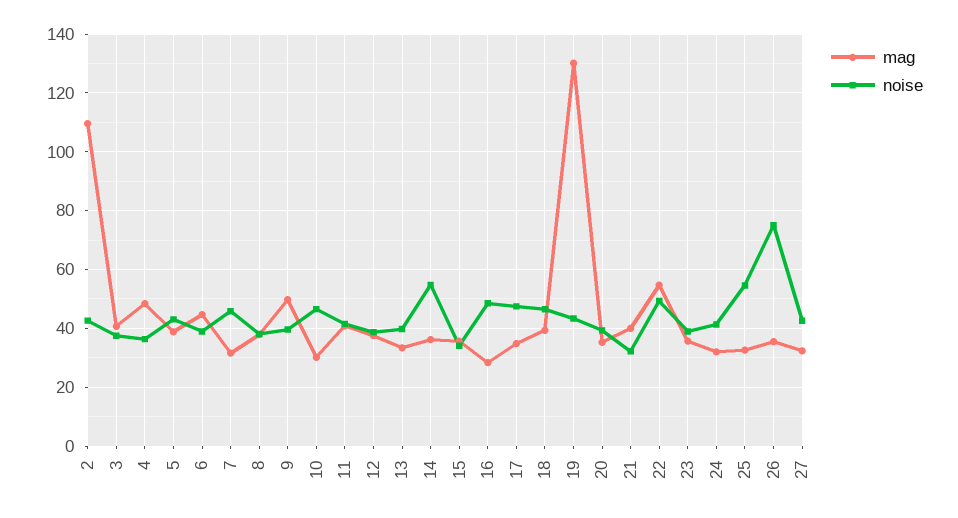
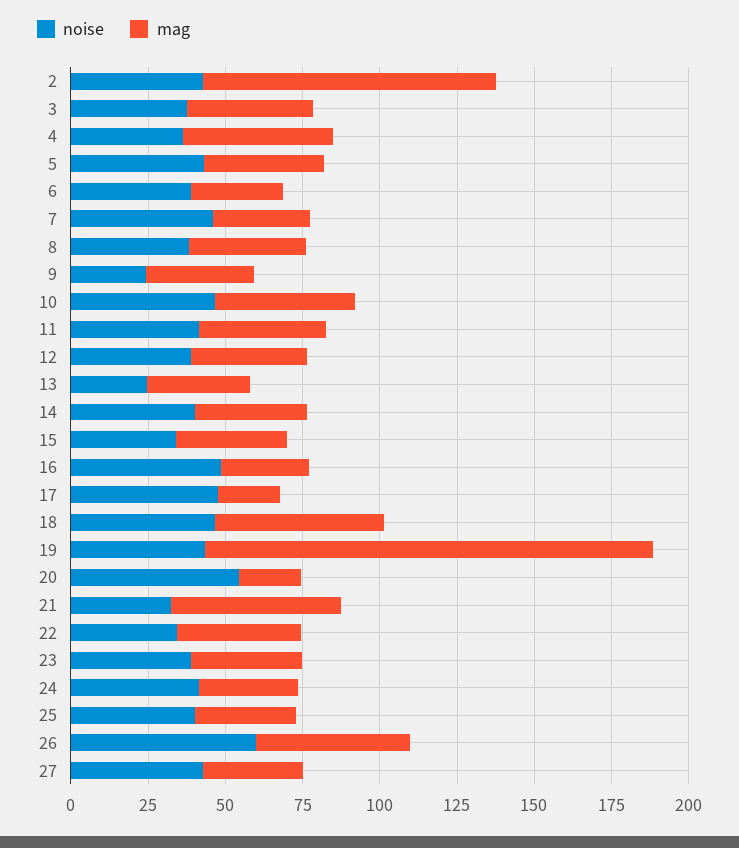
  {
    "mag": {
-     "2": 110,
+     "2": 95,
      "3": 40,
      "4": 47.5,
      "5": 40,
-     "6": 45,
+     "6": 30,
      "7": 32.5,
      "8": 37.5,
-     "9": 50,
+     "9": 35,
-     "10": 30,
+     "10": 45,
      "11": 40,
      "12": 37.5,
      "13": 32.5,
      "14": 35,
      "15": 35,
      "16": 27.5,
-     "17": 35,
+     "17": 20,
-     "18": 40,
+     "18": 55,
-     "19": 130,
+     "19": 145,
-     "20": 35,
+     "20": 20,
-     "21": 40,
+     "21": 55,
-     "22": 55,
+     "22": 40,
      "23": 35,
      "24": 32.5,
      "25": 32.5,
-     "26": 35,
+     "26": 50,
      "27": 32.5
    },
    "noise": {
      "2": 42.5,
      "3": 37.5,
      "4": 37.5,
      "5": 42.5,
      "6": 40,
      "7": 45,
      "8": 37.5,
-     "9": 40,
+     "9": 25,
      "10": 47.5,
      "11": 42.5,
      "12": 40,
-     "13": 40,
+     "13": 25,
-     "14": 55,
+     "14": 40,
      "15": 35,
      "16": 47.5,
      "17": 47.5,
      "18": 47.5,
      "19": 42.5,
-     "20": 40,
+     "20": 55,
      "21": 32.5,
-     "22": 50,
+     "22": 35,
      "23": 40,
      "24": 42.5,
-     "25": 55,
+     "25": 40,
-     "26": 75,
+     "26": 60,
      "27": 42.5
    }
  }

